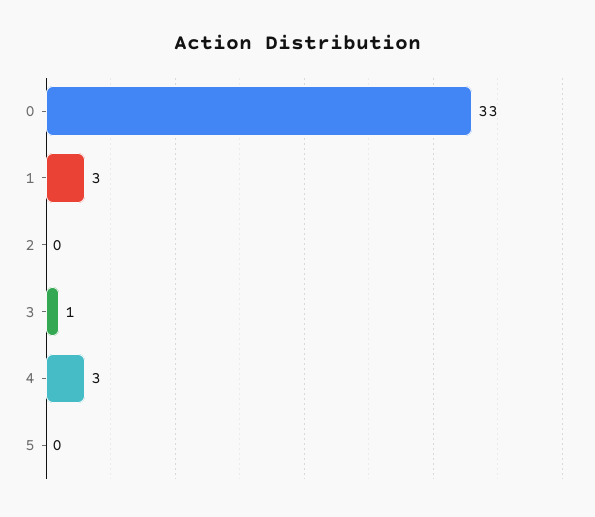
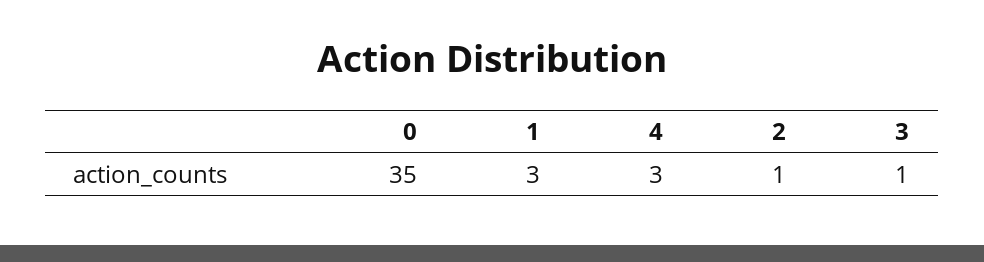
  {
-   "0": 33,
+   "0": 35,
    "1": 3,
-   "2": 0,
+   "2": 1,
    "3": 1,
-   "4": 3,
+   "4": 3
-   "5": 0
  }

